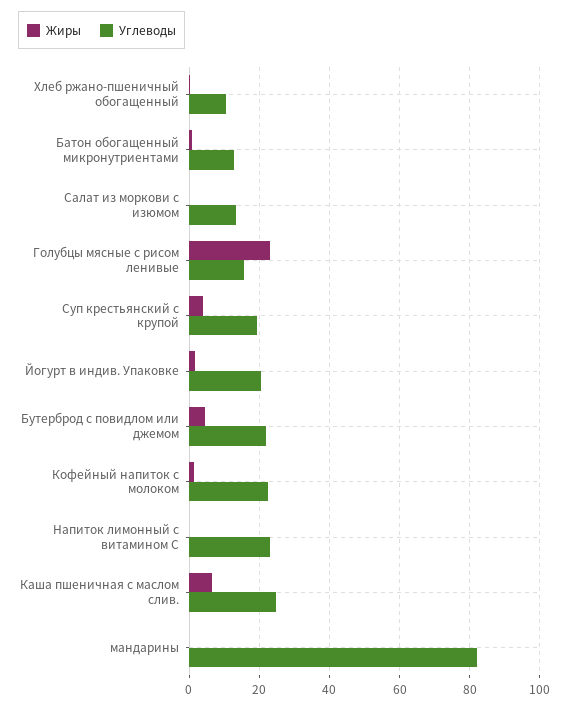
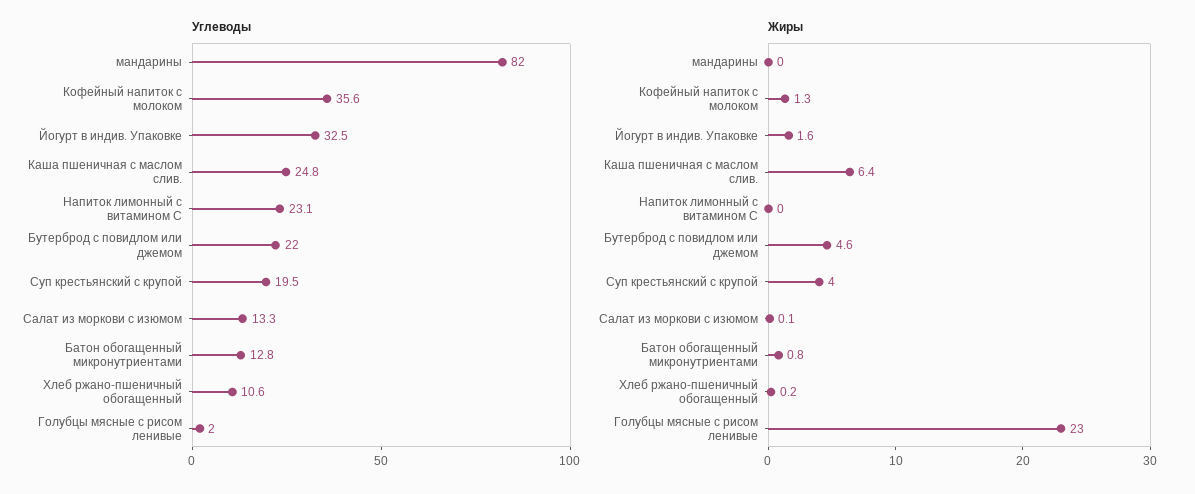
  {
    "Жиры": {
      "Хлеб ржано-пшеничный обогащенный": 0.2,
      "Батон обогащенный микронутриентами": 0.8,
      "Салат из моркови с изюмом": 0.1,
      "Голубцы мясные с рисом ленивые": 23,
      "Суп крестьянский с крупой": 4,
      "Йогурт в индив. Упаковке": 1.6,
      "Бутерброд с повидлом или джемом": 4.6,
      "Кофейный напиток с молоком": 1.3,
      "Напиток лимонный с витамином С": 0,
      "Каша пшеничная с маслом слив.": 6.4,
      "мандарины": 0
    },
    "Углеводы": {
      "Хлеб ржано-пшеничный обогащенный": 10.6,
      "Батон обогащенный микронутриентами": 12.8,
      "Салат из моркови с изюмом": 13.3,
-     "Голубцы мясные с рисом ленивые": 16,
+     "Голубцы мясные с рисом ленивые": 2,
      "Суп крестьянский с крупой": 19.5,
-     "Йогурт в индив. Упаковке": 20,
+     "Йогурт в индив. Упаковке": 32.5,
      "Бутерброд с повидлом или джемом": 22,
-     "Кофейный напиток с молоком": 22,
+     "Кофейный напиток с молоком": 35.6,
      "Напиток лимонный с витамином С": 23.1,
      "Каша пшеничная с маслом слив.": 24.8,
      "мандарины": 82
    }
  }

